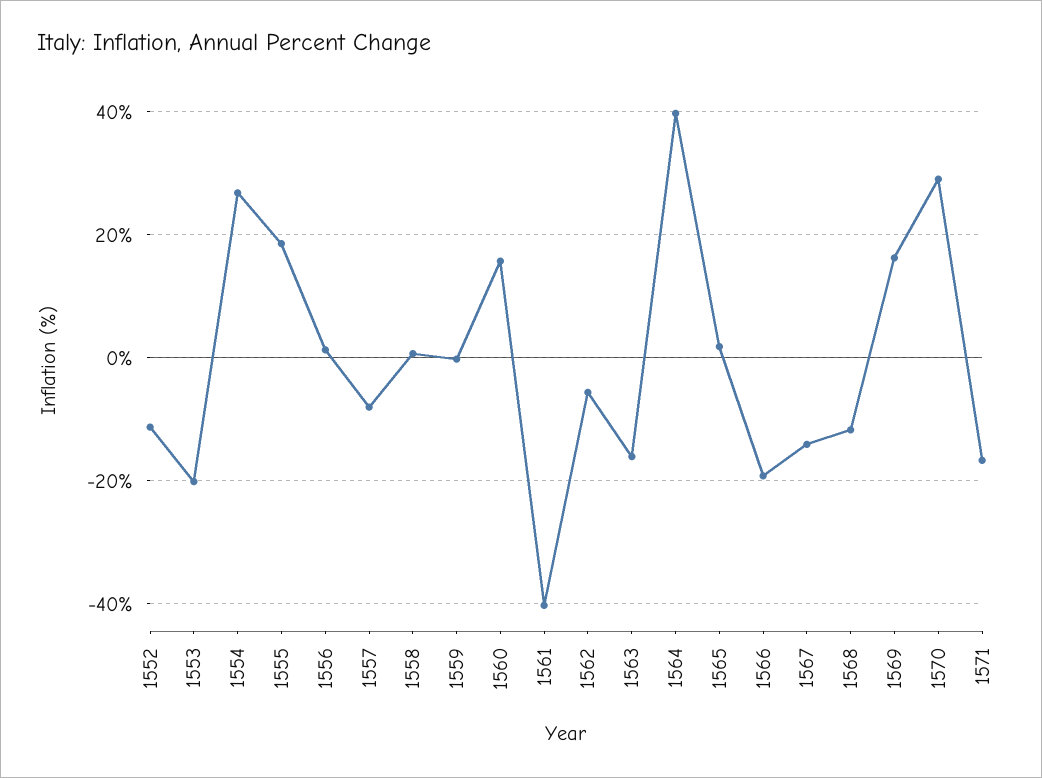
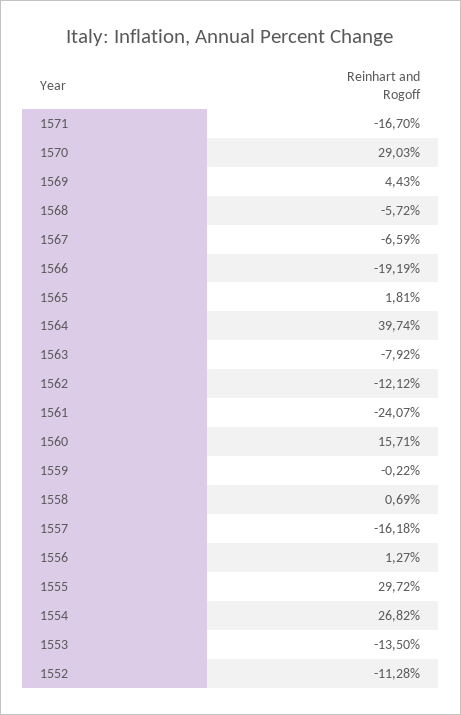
  {
    "1552": -11.28,
-   "1553": -20,
+   "1553": -13.5,
    "1554": 26.82,
-   "1555": 18,
+   "1555": 29.72,
    "1556": 1.27,
-   "1557": -8,
+   "1557": -16.18,
    "1558": 0.69,
    "1559": -0.22,
    "1560": 15.71,
-   "1561": -40,
+   "1561": -24.07,
-   "1562": -6,
+   "1562": -12.12,
-   "1563": -16,
+   "1563": -7.92,
    "1564": 39.74,
    "1565": 1.81,
    "1566": -19.19,
-   "1567": -14,
+   "1567": -6.59,
-   "1568": -12,
+   "1568": -5.72,
-   "1569": 16,
+   "1569": 4.43,
    "1570": 29.03,
    "1571": -16.7
  }

